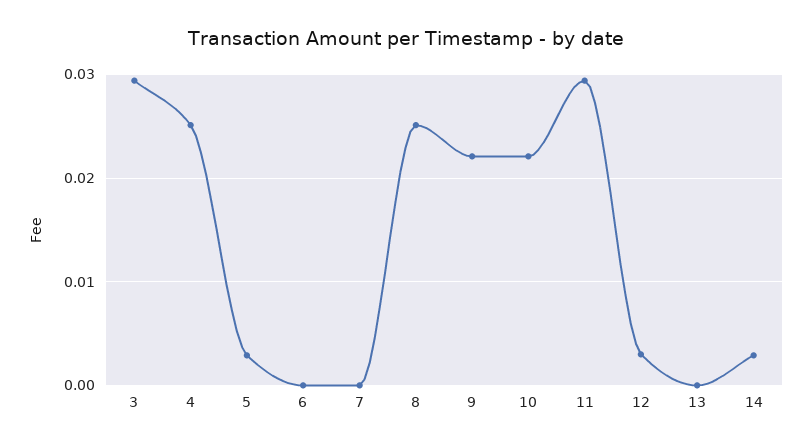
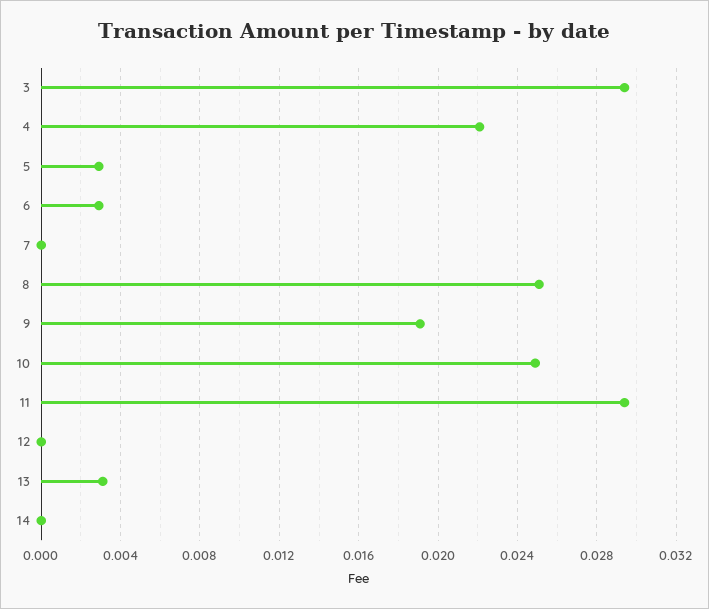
  {
    "3": 0.0295,
-   "4": 0.025,
+   "4": 0.022,
    "5": 0.003,
-   "6": 0,
+   "6": 0.003,
    "7": 0,
    "8": 0.025,
-   "9": 0.022,
+   "9": 0.019,
-   "10": 0.022,
+   "10": 0.025,
    "11": 0.0295,
-   "12": 0.003,
+   "12": 0,
-   "13": 0,
+   "13": 0.003,
-   "14": 0.003
+   "14": 0
  }

